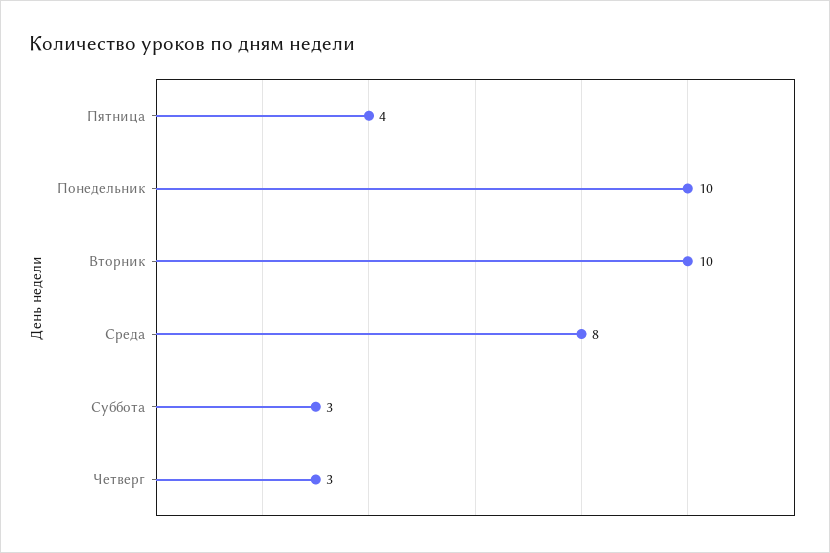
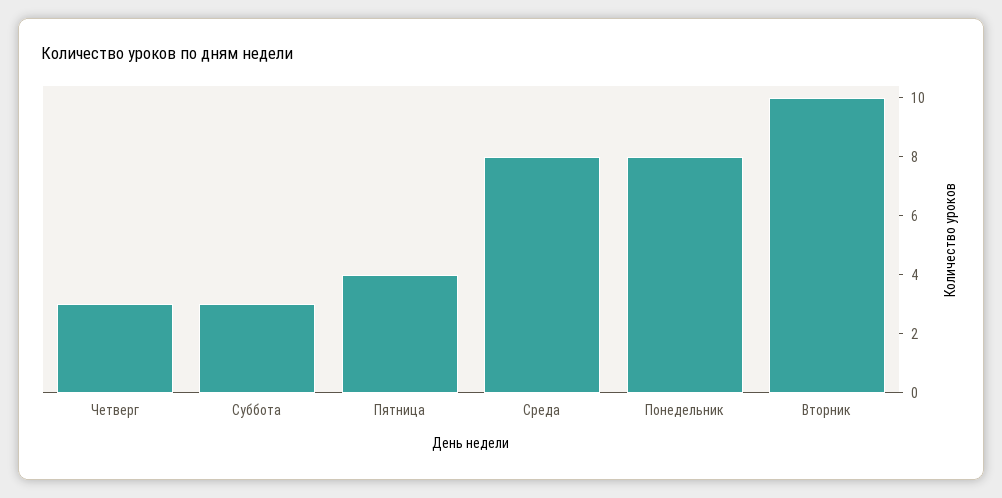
  {
    "Пятница": 4,
-   "Понедельник": 10,
+   "Понедельник": 8,
    "Вторник": 10,
    "Среда": 8,
    "Суббота": 3,
    "Четверг": 3
  }

